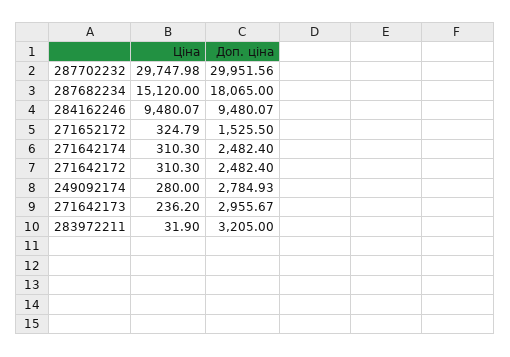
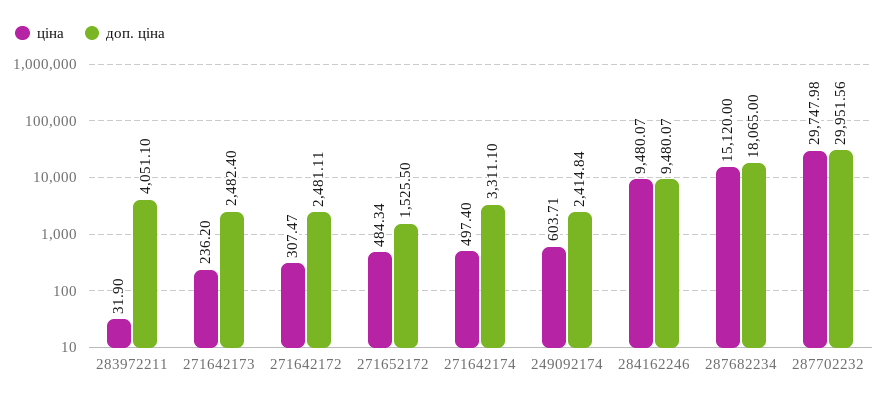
  {
    "Ціна": {
      "287702232": 29747.98,
      "287682234": 15120,
      "284162246": 9480.07,
-     "271652172": 324.79,
+     "271652172": 484.34,
-     "271642174": 310.3,
+     "271642174": 497.4,
-     "271642172": 310.3,
+     "271642172": 307.47,
-     "249092174": 280,
+     "249092174": 603.71,
      "271642173": 236.2,
      "283972211": 31.9
    },
    "Доп. ціна": {
      "287702232": 29951.56,
      "287682234": 18065,
      "284162246": 9480.07,
      "271652172": 1525.5,
-     "271642174": 2482.4,
+     "271642174": 3311.1,
-     "271642172": 2482.4,
+     "271642172": 2481.11,
-     "249092174": 2784.93,
+     "249092174": 2414.84,
-     "271642173": 2955.67,
+     "271642173": 2482.4,
-     "283972211": 3205
+     "283972211": 4051.1
    }
  }

